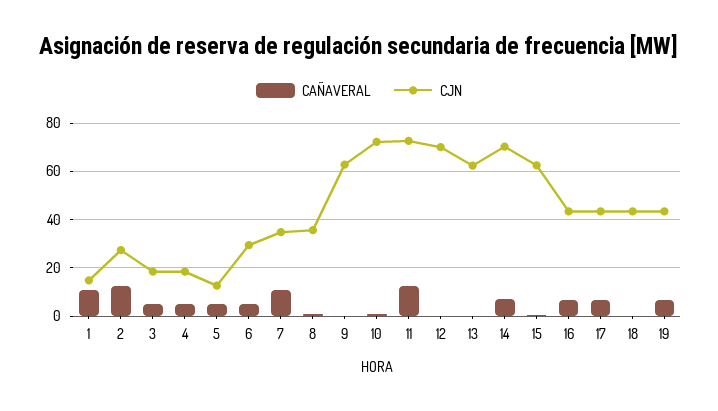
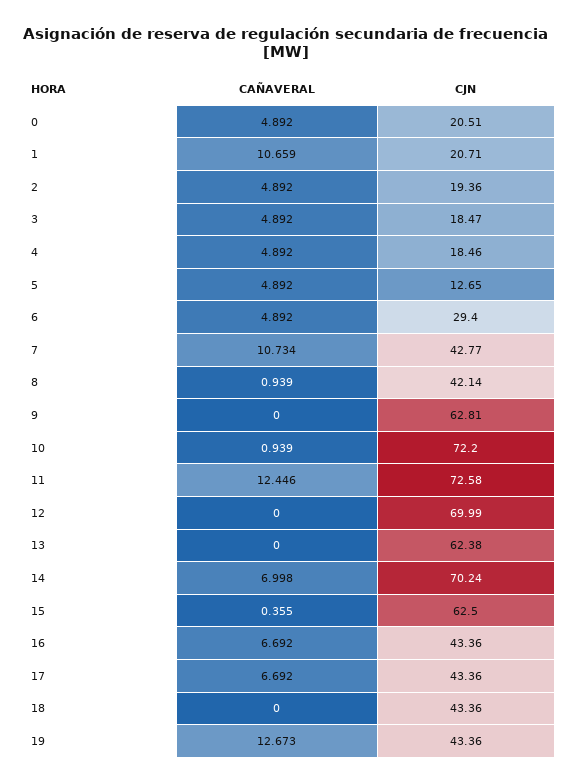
  {
    "CAÑAVERAL": {
      "1": 10.659,
-     "2": 12.5,
+     "2": 4.892,
      "3": 4.892,
      "4": 4.892,
      "5": 4.892,
      "6": 4.892,
      "7": 10.734,
      "8": 0.939,
      "9": 0,
      "10": 0.939,
      "11": 12.446,
      "12": 0,
      "13": 0,
      "14": 6.998,
      "15": 0.355,
      "16": 6.692,
      "17": 6.692,
      "18": 0,
-     "19": 7.5
+     "19": 12.673,
+     "0": 4.892
    },
    "CJN": {
-     "1": 15,
+     "1": 20.71,
-     "2": 27.5,
+     "2": 19.36,
      "3": 18.47,
      "4": 18.46,
      "5": 12.65,
      "6": 29.4,
-     "7": 35,
+     "7": 42.77,
-     "8": 35,
+     "8": 42.14,
      "9": 62.81,
      "10": 72.2,
      "11": 72.58,
      "12": 69.99,
      "13": 62.38,
      "14": 70.24,
      "15": 62.5,
      "16": 43.36,
      "17": 43.36,
      "18": 43.36,
-     "19": 43.36
+     "19": 43.36,
+     "0": 20.51
    }
  }

